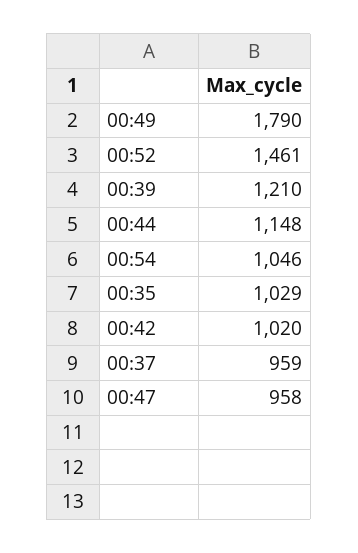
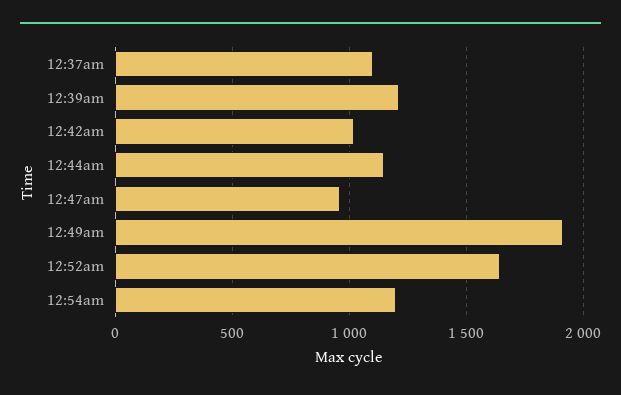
  {
-   "00:49": 1790,
+   "00:49": 1900,
-   "00:52": 1461,
+   "00:52": 1650,
    "00:39": 1210,
    "00:44": 1148,
-   "00:54": 1046,
+   "00:54": 1200,
-   "00:35": 1029,
    "00:42": 1020,
-   "00:37": 959,
+   "00:37": 1100,
    "00:47": 958
  }

